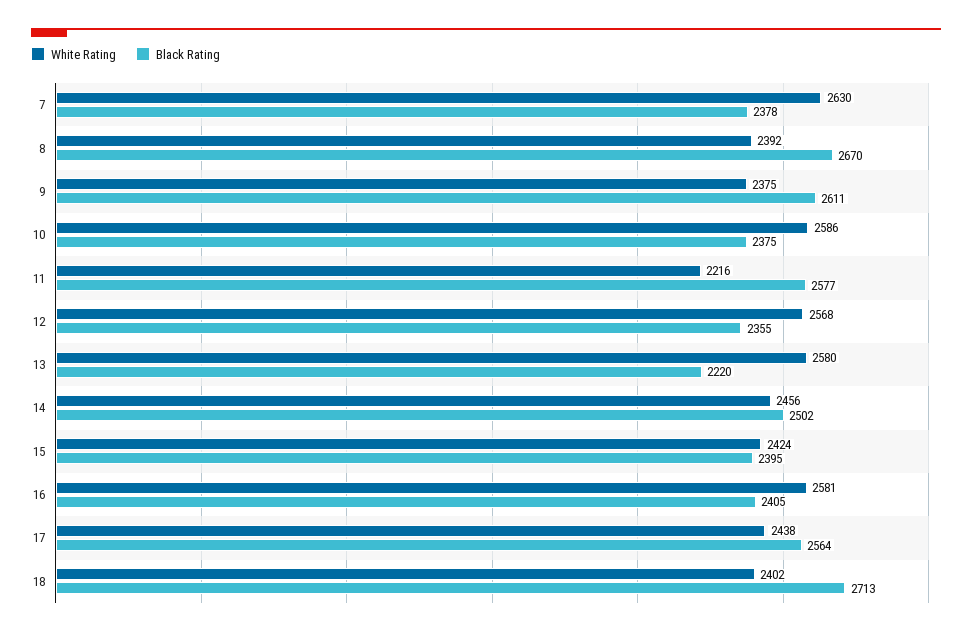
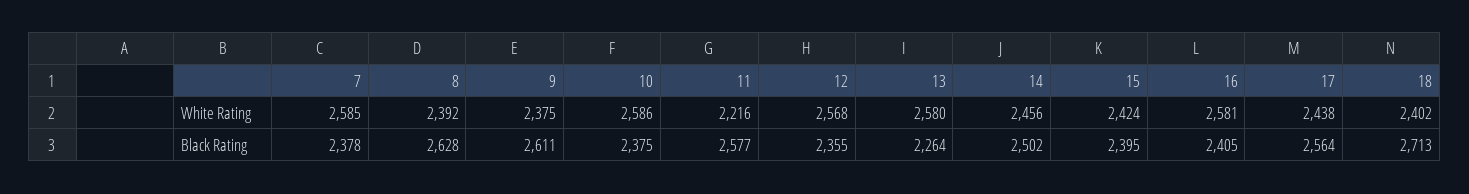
  {
    "White Rating": {
-     "7": 2630,
+     "7": 2585,
      "8": 2392,
      "9": 2375,
      "10": 2586,
      "11": 2216,
      "12": 2568,
      "13": 2580,
      "14": 2456,
      "15": 2424,
      "16": 2581,
      "17": 2438,
      "18": 2402
    },
    "Black Rating": {
      "7": 2378,
-     "8": 2670,
+     "8": 2628,
      "9": 2611,
      "10": 2375,
      "11": 2577,
      "12": 2355,
-     "13": 2220,
+     "13": 2264,
      "14": 2502,
      "15": 2395,
      "16": 2405,
      "17": 2564,
      "18": 2713
    }
  }

